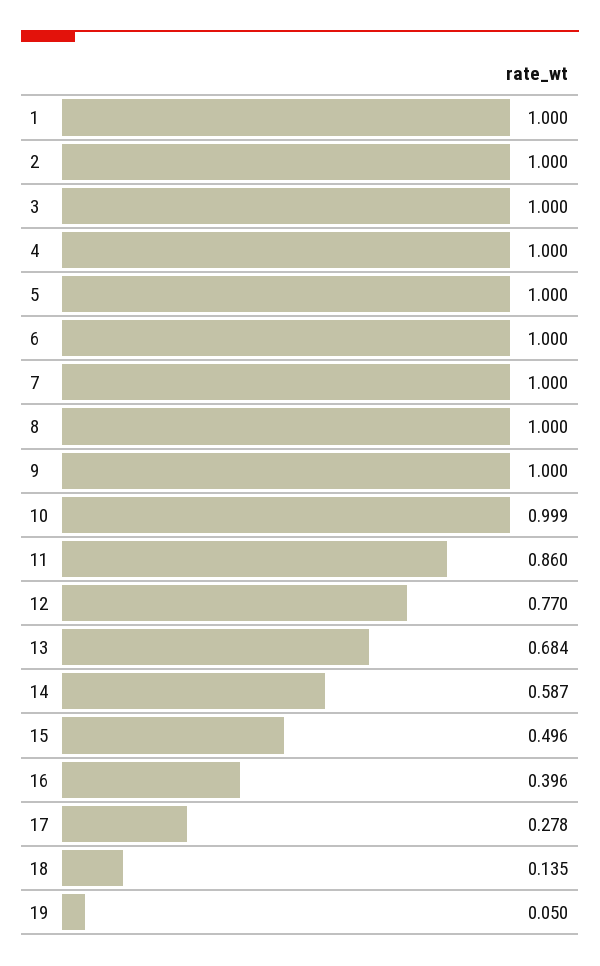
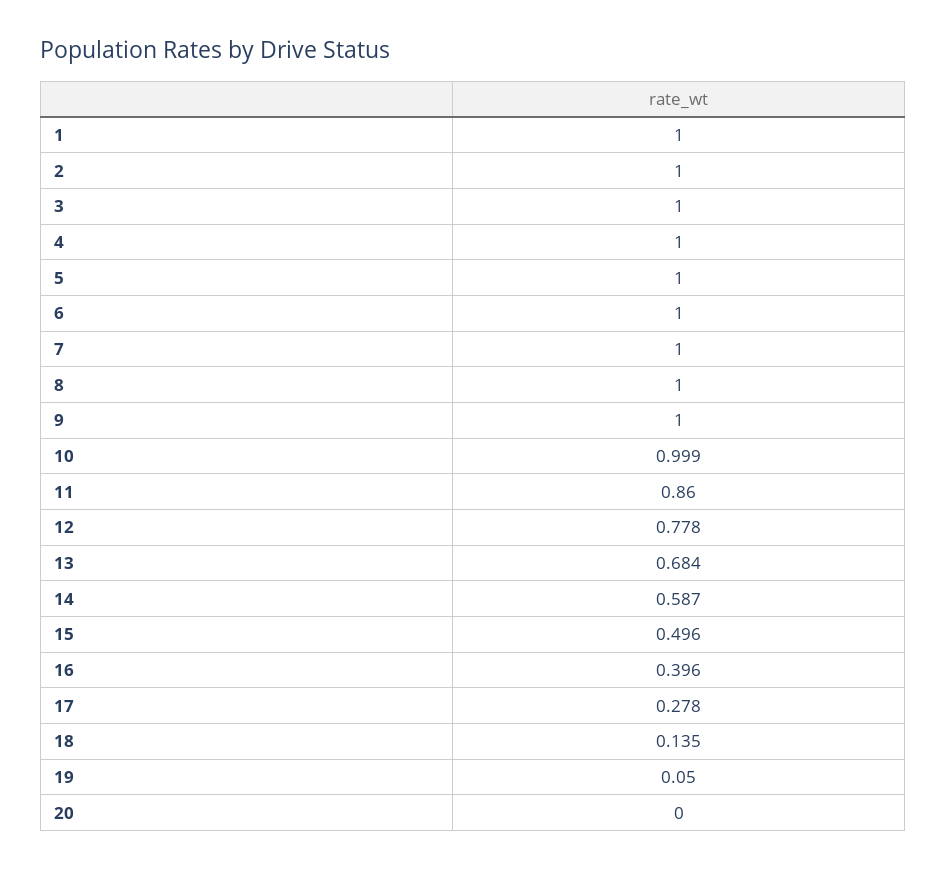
  {
    "1": 1,
    "2": 1,
    "3": 1,
    "4": 1,
    "5": 1,
    "6": 1,
    "7": 1,
    "8": 1,
    "9": 1,
    "10": 0.999,
    "11": 0.86,
-   "12": 0.77,
+   "12": 0.778,
    "13": 0.684,
    "14": 0.587,
    "15": 0.496,
    "16": 0.396,
    "17": 0.278,
    "18": 0.135,
-   "19": 0.05
+   "19": 0.05,
+   "20": 0
  }

